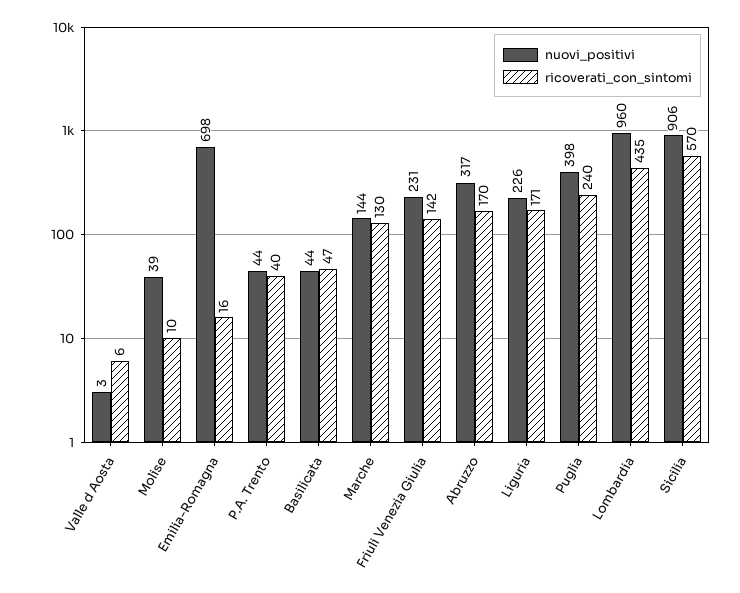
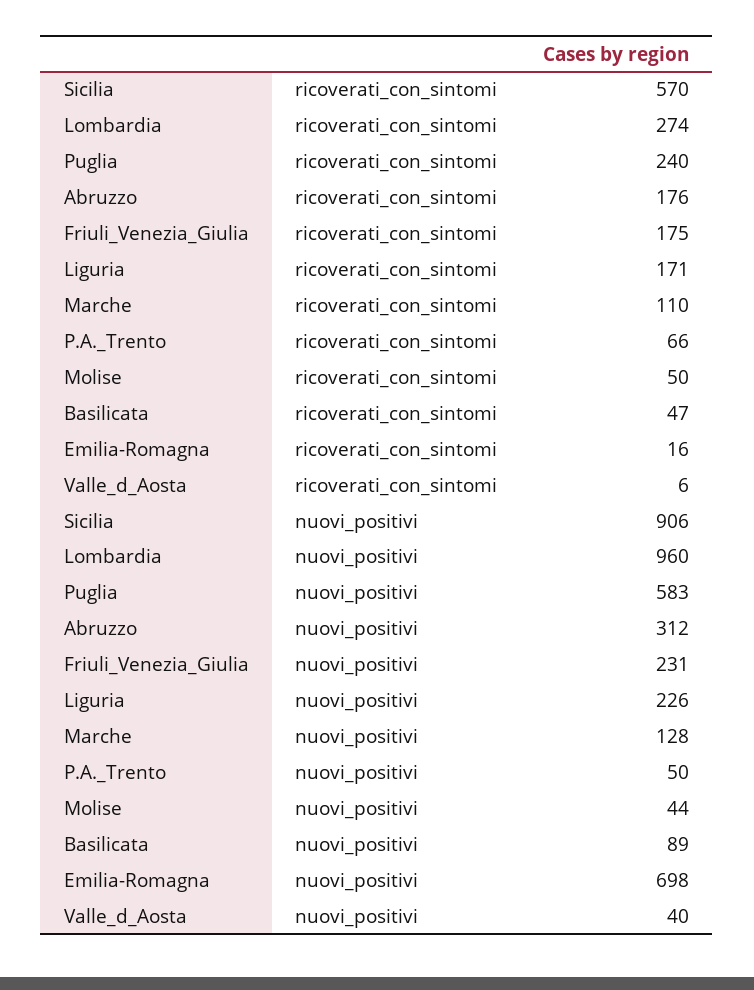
  {
    "nuovi_positivi": {
-     "Valle d Aosta": 3,
+     "Valle d Aosta": 40,
-     "Molise": 39,
+     "Molise": 44,
      "Emilia-Romagna": 698,
-     "P.A. Trento": 44,
+     "P.A. Trento": 50,
-     "Basilicata": 44,
+     "Basilicata": 89,
-     "Marche": 144,
+     "Marche": 128,
      "Friuli Venezia Giulia": 231,
-     "Abruzzo": 317,
+     "Abruzzo": 312,
      "Liguria": 226,
-     "Puglia": 398,
+     "Puglia": 583,
      "Lombardia": 960,
      "Sicilia": 906
    },
    "ricoverati_con_sintomi": {
      "Valle d Aosta": 6,
-     "Molise": 10,
+     "Molise": 50,
      "Emilia-Romagna": 16,
-     "P.A. Trento": 40,
+     "P.A. Trento": 66,
      "Basilicata": 47,
-     "Marche": 130,
+     "Marche": 110,
-     "Friuli Venezia Giulia": 142,
+     "Friuli Venezia Giulia": 175,
-     "Abruzzo": 170,
+     "Abruzzo": 176,
      "Liguria": 171,
      "Puglia": 240,
-     "Lombardia": 435,
+     "Lombardia": 274,
      "Sicilia": 570
    }
  }

